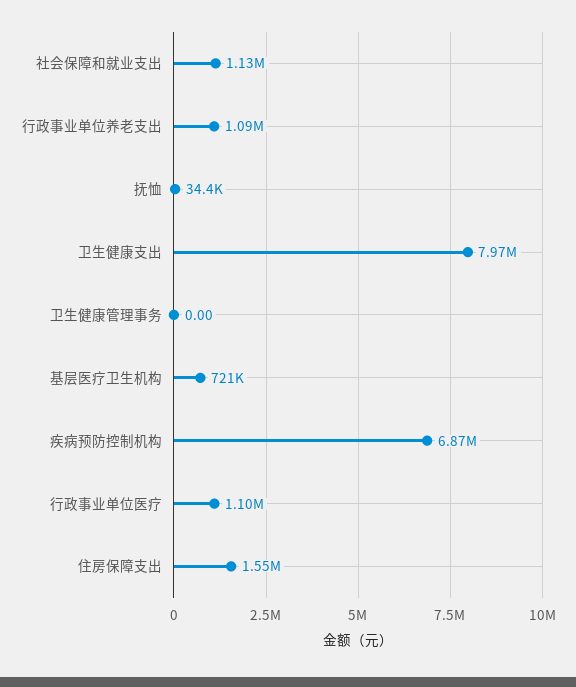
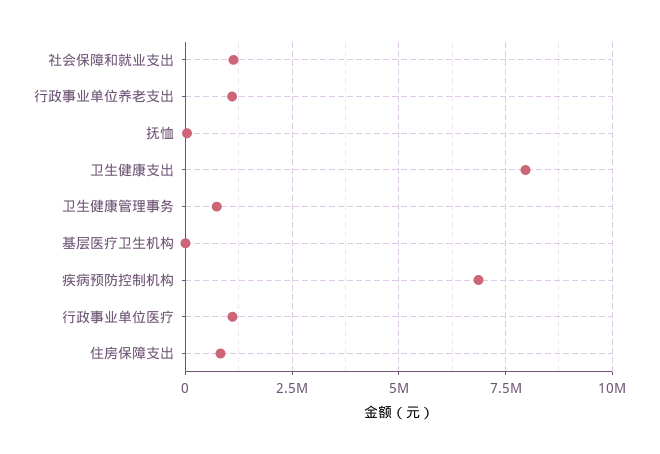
  {
    "社会保障和就业支出": 1130000,
    "行政事业单位养老支出": 1090000,
    "抚恤": 34400,
    "卫生健康支出": 7970000,
-   "卫生健康管理事务": 0,
+   "卫生健康管理事务": 750000,
-   "基层医疗卫生机构": 721000,
+   "基层医疗卫生机构": 0,
    "疾病预防控制机构": 6870000,
    "行政事业单位医疗": 1100000,
-   "住房保障支出": 1550000
+   "住房保障支出": 750000
  }

